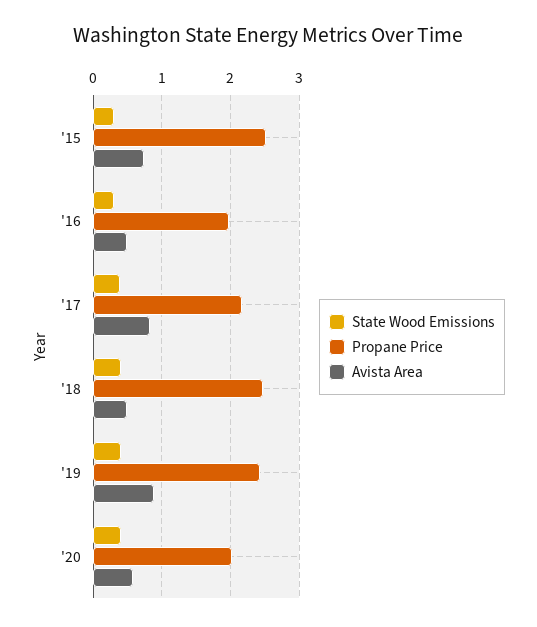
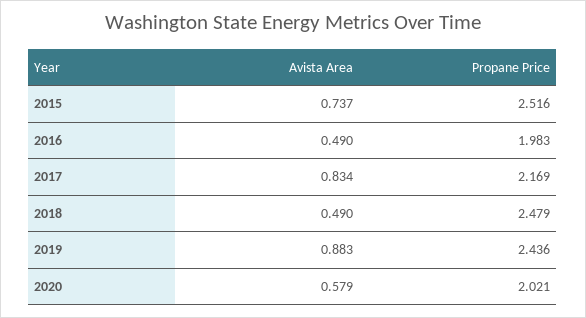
  {
-   "State Wood Emissions": {
-     "'15": 0.3,
-     "'16": 0.3,
-     "'17": 0.4,
-     "'18": 0.4,
-     "'19": 0.4,
-     "'20": 0.4
-   },
    "Propane Price": {
      "'15": 2.516,
      "'16": 1.983,
      "'17": 2.169,
      "'18": 2.479,
      "'19": 2.436,
      "'20": 2.021
    },
    "Avista Area": {
      "'15": 0.737,
      "'16": 0.49,
      "'17": 0.834,
      "'18": 0.49,
      "'19": 0.883,
      "'20": 0.579
    }
  }

